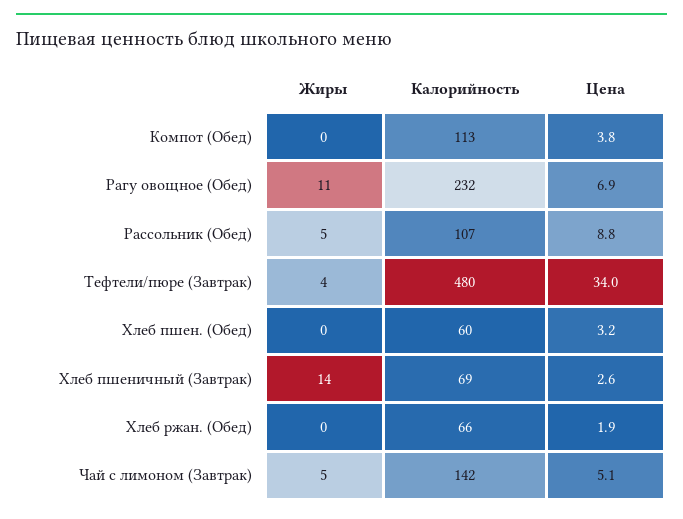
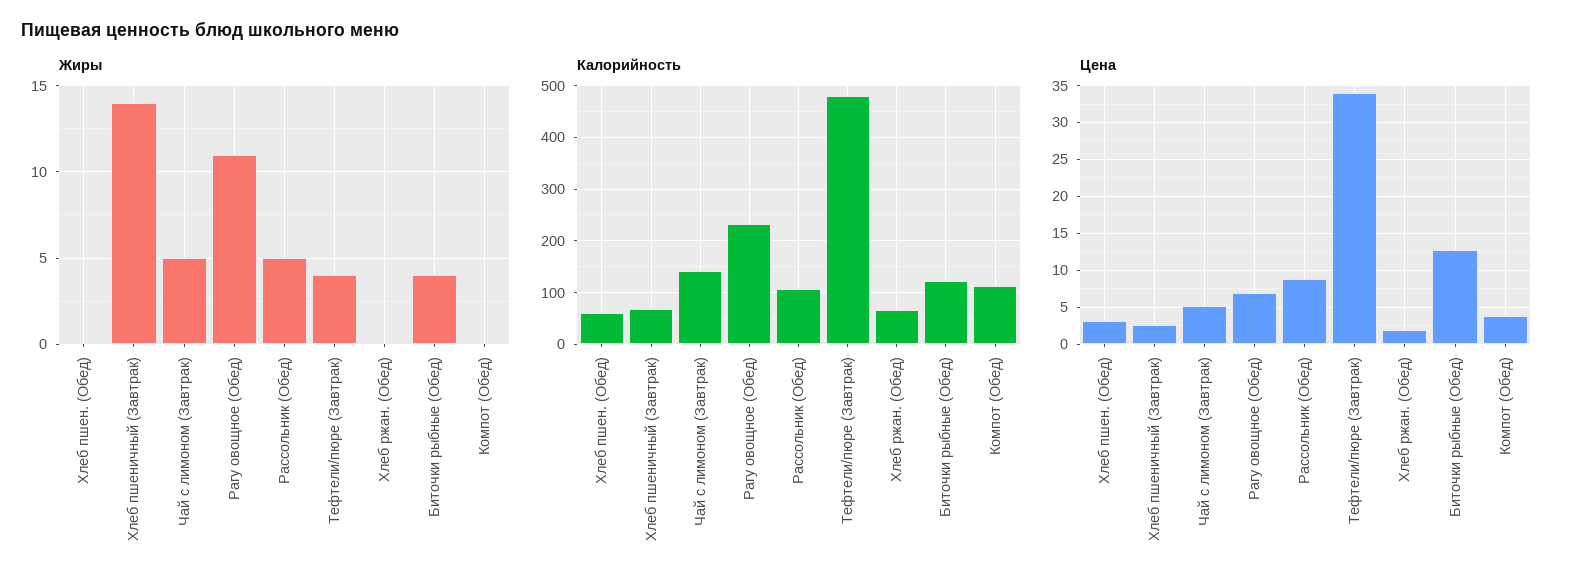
  {
    "Жиры": {
      "Компот (Обед)": 0,
      "Рагу овощное (Обед)": 11,
      "Рассольник (Обед)": 5,
      "Тефтели/пюре (Завтрак)": 4,
      "Хлеб пшен. (Обед)": 0,
      "Хлеб пшеничный (Завтрак)": 14,
      "Хлеб ржан. (Обед)": 0,
-     "Чай с лимоном (Завтрак)": 5
+     "Чай с лимоном (Завтрак)": 5,
+     "Биточки рыбные (Обед)": 4
    },
    "Калорийность": {
      "Компот (Обед)": 113,
      "Рагу овощное (Обед)": 232,
      "Рассольник (Обед)": 107,
      "Тефтели/пюре (Завтрак)": 480,
      "Хлеб пшен. (Обед)": 60,
      "Хлеб пшеничный (Завтрак)": 69,
      "Хлеб ржан. (Обед)": 66,
-     "Чай с лимоном (Завтрак)": 142
+     "Чай с лимоном (Завтрак)": 142,
+     "Биточки рыбные (Обед)": 120
    },
    "Цена": {
      "Компот (Обед)": 3.8,
      "Рагу овощное (Обед)": 6.9,
      "Рассольник (Обед)": 8.8,
      "Тефтели/пюре (Завтрак)": 34,
      "Хлеб пшен. (Обед)": 3.2,
      "Хлеб пшеничный (Завтрак)": 2.6,
      "Хлеб ржан. (Обед)": 1.9,
-     "Чай с лимоном (Завтрак)": 5.1
+     "Чай с лимоном (Завтрак)": 5.1,
+     "Биточки рыбные (Обед)": 13
    }
  }

